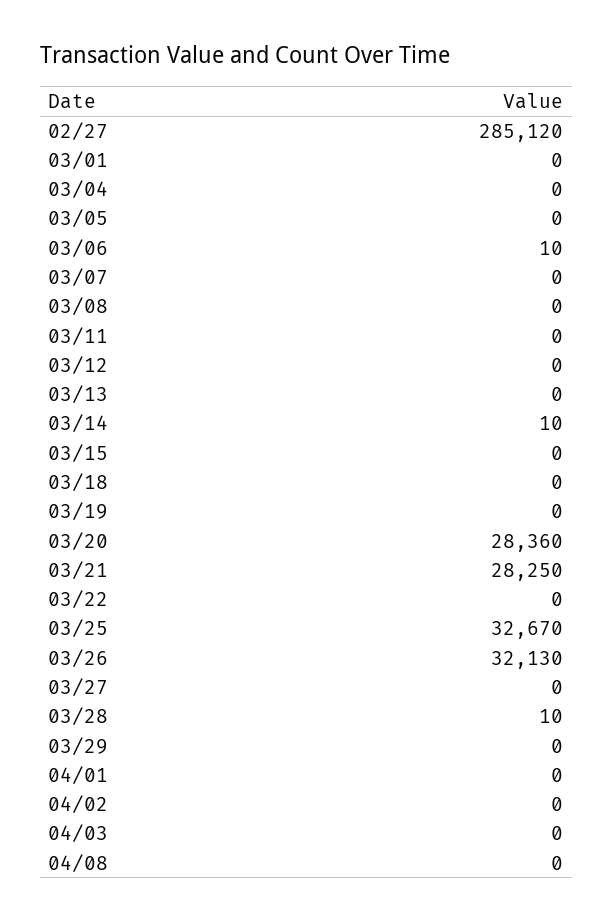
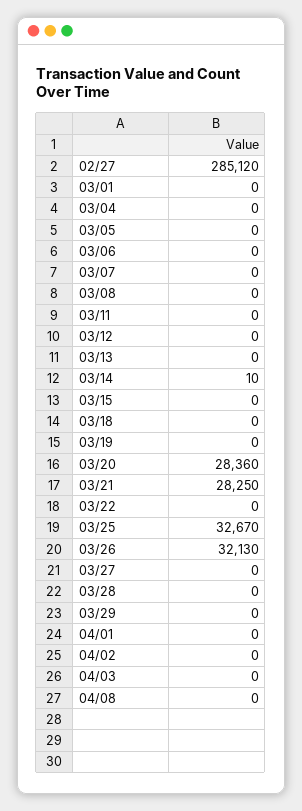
  {
    "02/27": 285120,
    "03/01": 0,
    "03/04": 0,
    "03/05": 0,
-   "03/06": 10,
+   "03/06": 0,
    "03/07": 0,
    "03/08": 0,
    "03/11": 0,
    "03/12": 0,
    "03/13": 0,
    "03/14": 10,
    "03/15": 0,
    "03/18": 0,
    "03/19": 0,
    "03/20": 28360,
    "03/21": 28250,
    "03/22": 0,
    "03/25": 32670,
    "03/26": 32130,
    "03/27": 0,
-   "03/28": 10,
+   "03/28": 0,
    "03/29": 0,
    "04/01": 0,
    "04/02": 0,
    "04/03": 0,
    "04/08": 0
  }

